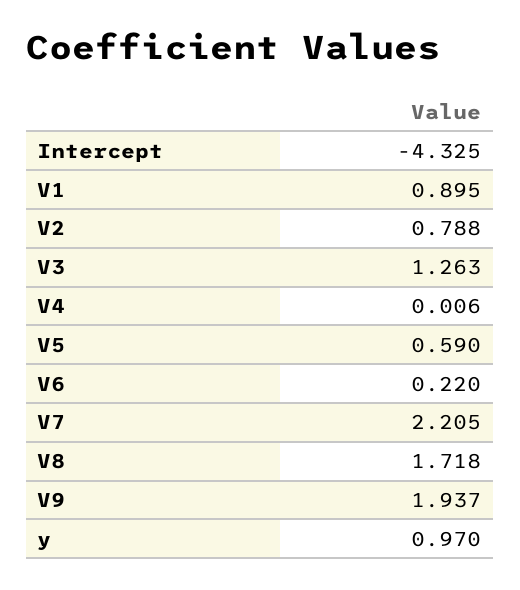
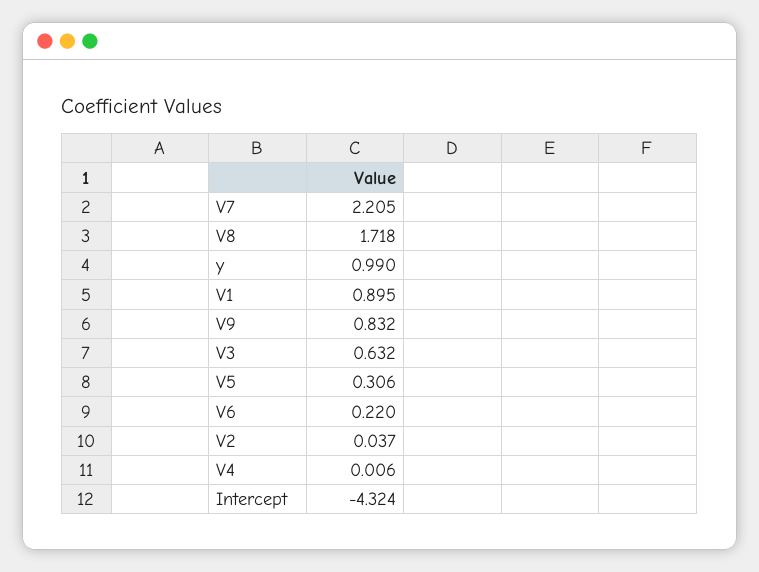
  {
-   "Intercept": -4.325,
+   "Intercept": -4.324,
    "V1": 0.895,
-   "V2": 0.788,
+   "V2": 0.037,
-   "V3": 1.263,
+   "V3": 0.632,
    "V4": 0.006,
-   "V5": 0.59,
+   "V5": 0.306,
    "V6": 0.22,
    "V7": 2.205,
    "V8": 1.718,
-   "V9": 1.937,
+   "V9": 0.832,
-   "y": 0.97
+   "y": 0.99
  }

